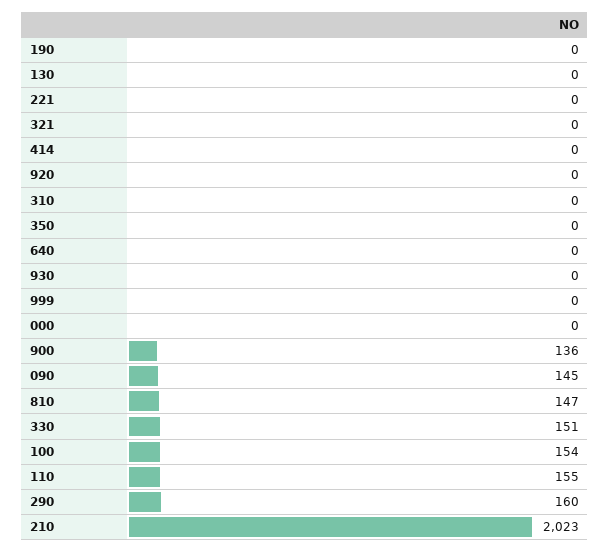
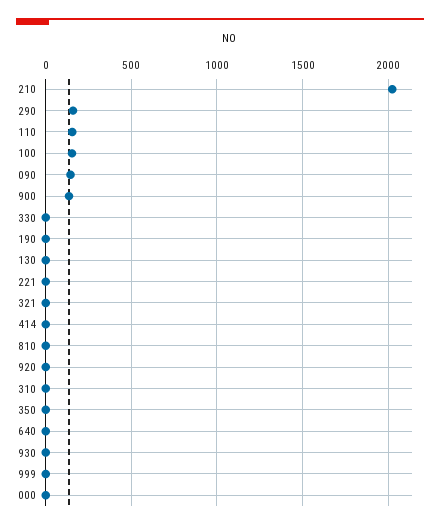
  {
    "190": 0,
    "130": 0,
    "221": 0,
    "321": 0,
    "414": 0,
    "920": 0,
    "310": 0,
    "350": 0,
    "640": 0,
    "930": 0,
    "999": 0,
    "000": 0,
    "900": 136,
    "090": 145,
-   "810": 147,
+   "810": 0,
-   "330": 151,
+   "330": 0,
    "100": 154,
    "110": 155,
    "290": 160,
    "210": 2023
  }

